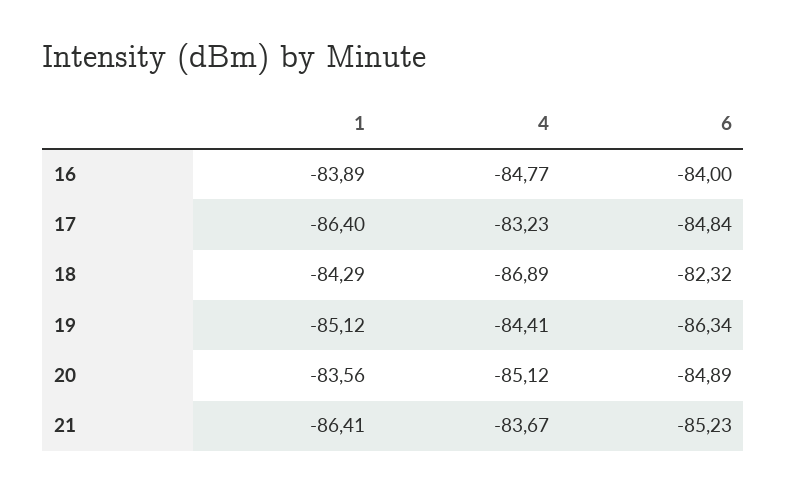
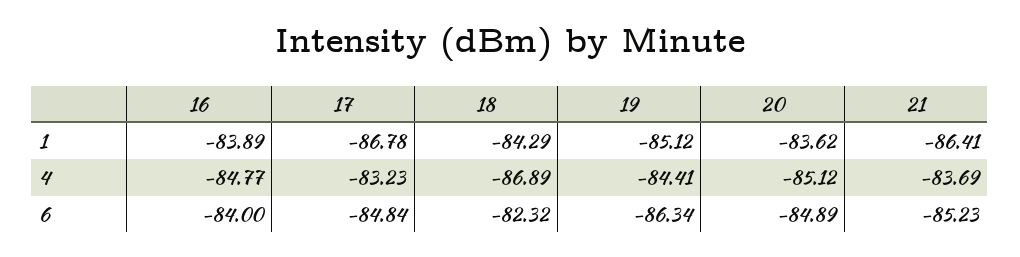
  {
    "1": {
      "16": -83.89,
-     "17": -86.4,
+     "17": -86.78,
      "18": -84.29,
      "19": -85.12,
-     "20": -83.56,
+     "20": -83.62,
      "21": -86.41
    },
    "4": {
      "16": -84.77,
      "17": -83.23,
      "18": -86.89,
      "19": -84.41,
      "20": -85.12,
-     "21": -83.67
+     "21": -83.69
    },
    "6": {
      "16": -84,
      "17": -84.84,
      "18": -82.32,
      "19": -86.34,
      "20": -84.89,
      "21": -85.23
    }
  }

